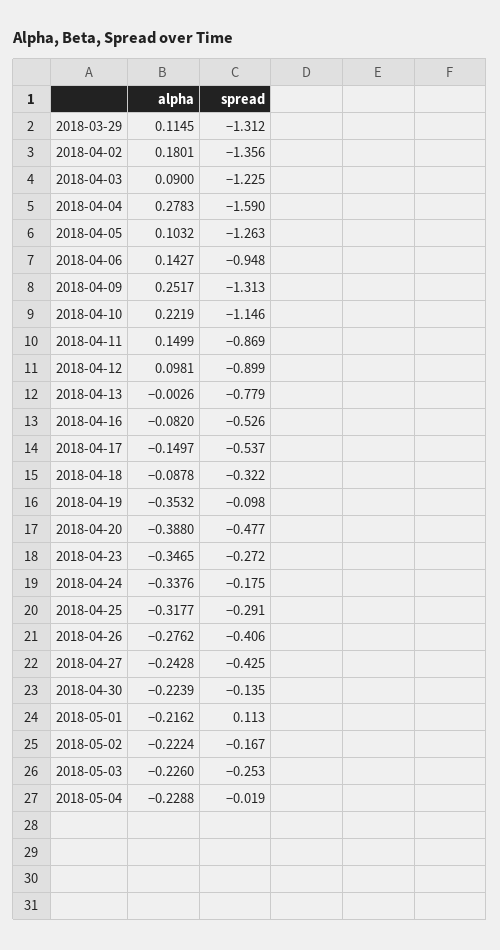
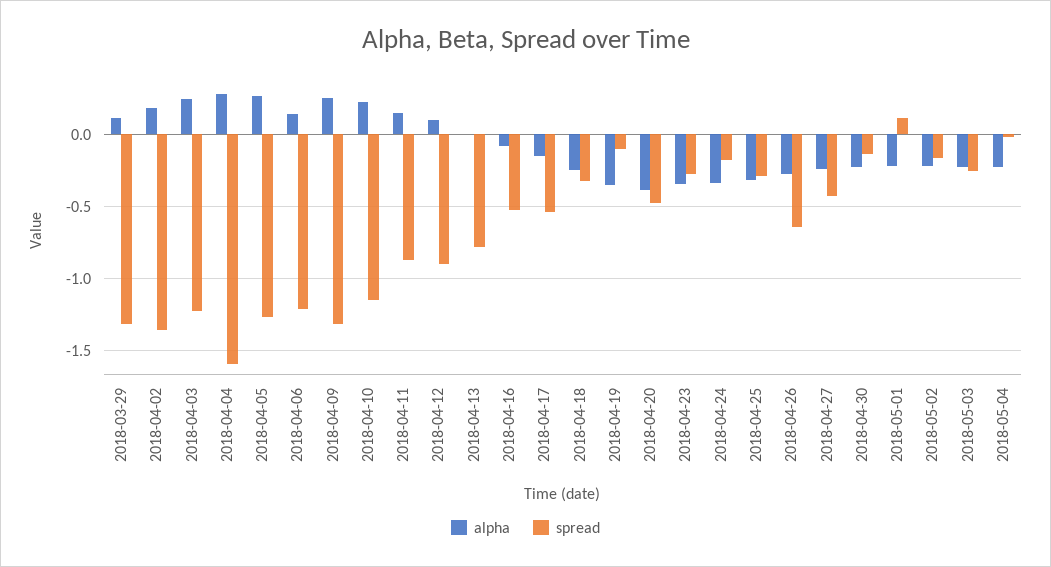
  {
    "alpha": {
      "2018-03-29": 0.1145,
      "2018-04-02": 0.1801,
-     "2018-04-03": 0.09,
+     "2018-04-03": 0.25,
      "2018-04-04": 0.2783,
-     "2018-04-05": 0.1032,
+     "2018-04-05": 0.25,
      "2018-04-06": 0.1427,
      "2018-04-09": 0.2517,
      "2018-04-10": 0.2219,
      "2018-04-11": 0.1499,
      "2018-04-12": 0.0981,
      "2018-04-13": -0.0026,
      "2018-04-16": -0.082,
      "2018-04-17": -0.1497,
-     "2018-04-18": -0.0878,
+     "2018-04-18": -0.25,
      "2018-04-19": -0.3532,
      "2018-04-20": -0.388,
      "2018-04-23": -0.3465,
      "2018-04-24": -0.3376,
      "2018-04-25": -0.3177,
      "2018-04-26": -0.2762,
      "2018-04-27": -0.2428,
      "2018-04-30": -0.2239,
      "2018-05-01": -0.2162,
      "2018-05-02": -0.2224,
      "2018-05-03": -0.226,
      "2018-05-04": -0.2288
    },
    "spread": {
      "2018-03-29": -1.312,
      "2018-04-02": -1.356,
      "2018-04-03": -1.225,
      "2018-04-04": -1.59,
      "2018-04-05": -1.263,
-     "2018-04-06": -0.948,
+     "2018-04-06": -1.2,
      "2018-04-09": -1.313,
      "2018-04-10": -1.146,
      "2018-04-11": -0.869,
      "2018-04-12": -0.899,
      "2018-04-13": -0.779,
      "2018-04-16": -0.526,
      "2018-04-17": -0.537,
      "2018-04-18": -0.322,
      "2018-04-19": -0.098,
      "2018-04-20": -0.477,
      "2018-04-23": -0.272,
      "2018-04-24": -0.175,
      "2018-04-25": -0.291,
-     "2018-04-26": -0.406,
+     "2018-04-26": -0.65,
      "2018-04-27": -0.425,
      "2018-04-30": -0.135,
      "2018-05-01": 0.113,
      "2018-05-02": -0.167,
      "2018-05-03": -0.253,
      "2018-05-04": -0.019
    }
  }

